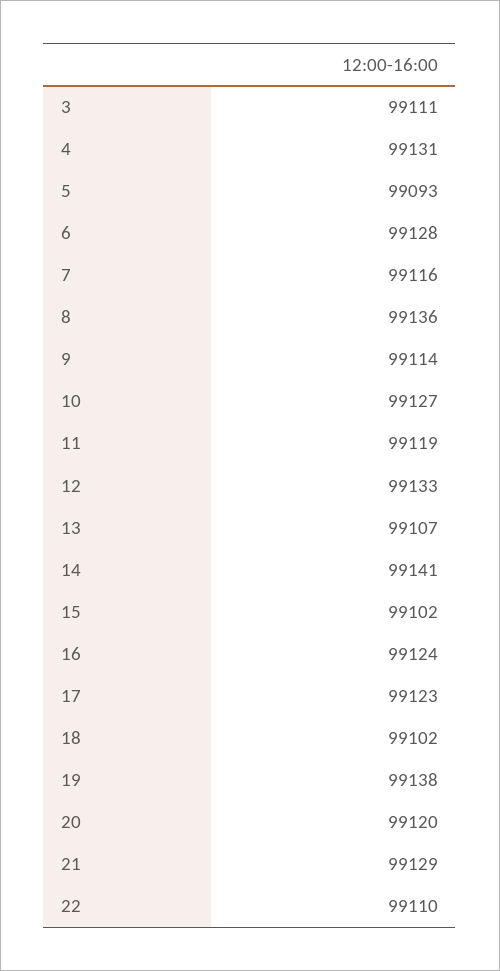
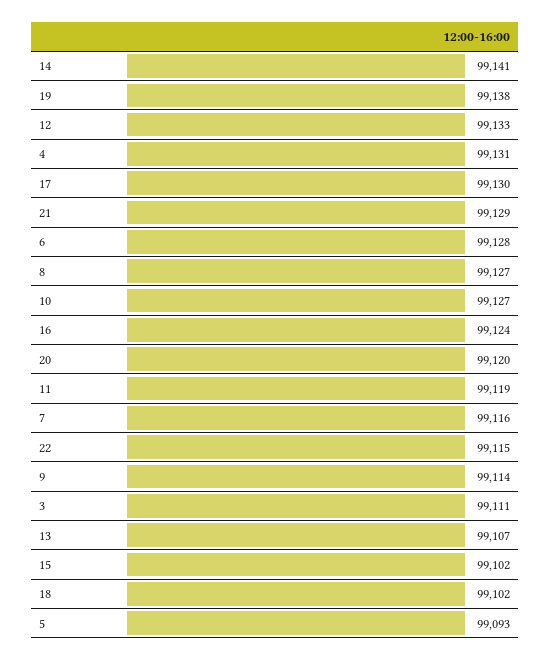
  {
    "3": 99111,
    "4": 99131,
    "5": 99093,
    "6": 99128,
    "7": 99116,
-   "8": 99136,
+   "8": 99127,
    "9": 99114,
    "10": 99127,
    "11": 99119,
    "12": 99133,
    "13": 99107,
    "14": 99141,
    "15": 99102,
    "16": 99124,
-   "17": 99123,
+   "17": 99130,
    "18": 99102,
    "19": 99138,
    "20": 99120,
    "21": 99129,
-   "22": 99110
+   "22": 99115
  }

